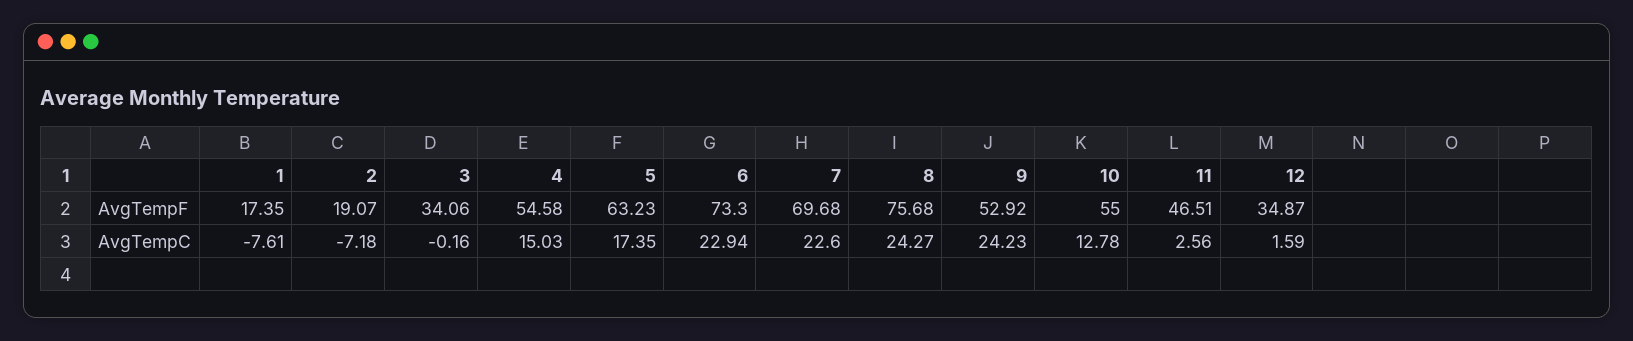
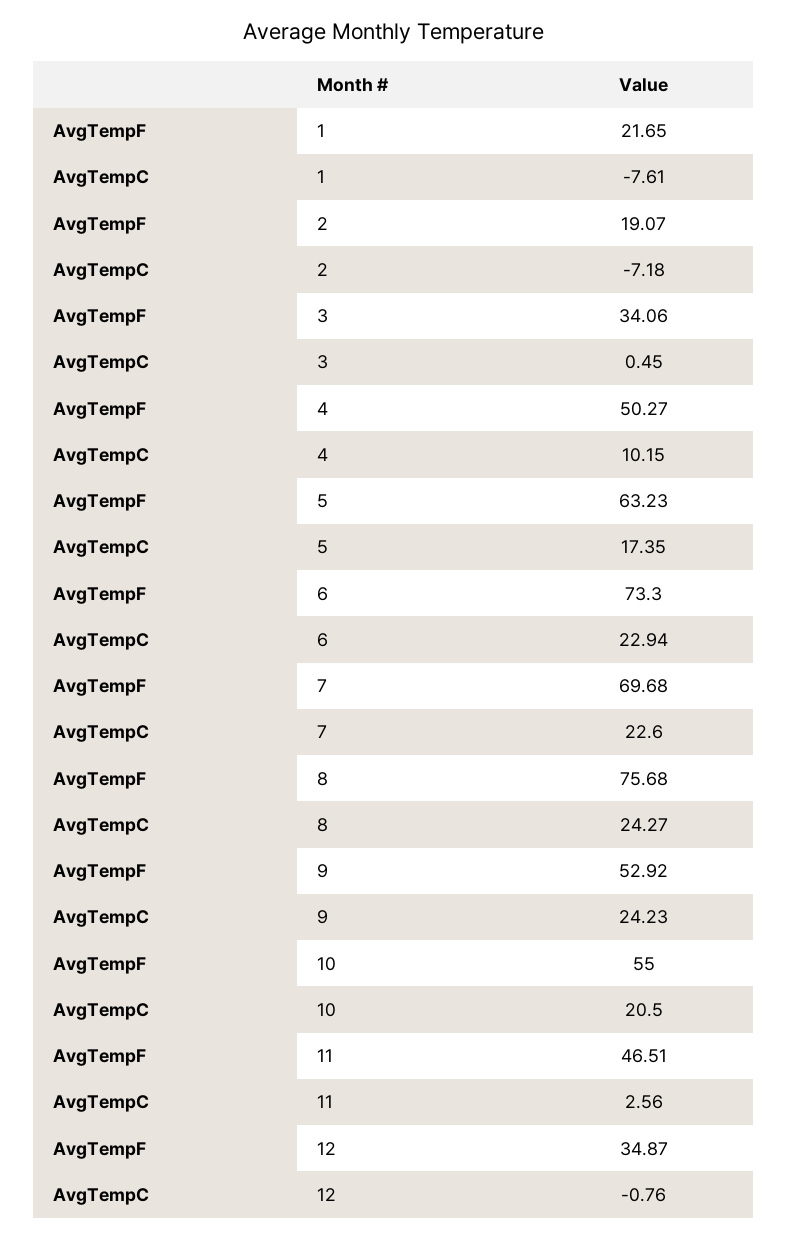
  {
    "1": {
-     "AvgTempF": 17.35,
+     "AvgTempF": 21.65,
      "AvgTempC": -7.61
    },
    "2": {
      "AvgTempF": 19.07,
      "AvgTempC": -7.18
    },
    "3": {
      "AvgTempF": 34.06,
-     "AvgTempC": -0.16
+     "AvgTempC": 0.45
    },
    "4": {
-     "AvgTempF": 54.58,
+     "AvgTempF": 50.27,
-     "AvgTempC": 15.03
+     "AvgTempC": 10.15
    },
    "5": {
      "AvgTempF": 63.23,
      "AvgTempC": 17.35
    },
    "6": {
      "AvgTempF": 73.3,
      "AvgTempC": 22.94
    },
    "7": {
      "AvgTempF": 69.68,
      "AvgTempC": 22.6
    },
    "8": {
      "AvgTempF": 75.68,
      "AvgTempC": 24.27
    },
    "9": {
      "AvgTempF": 52.92,
      "AvgTempC": 24.23
    },
    "10": {
      "AvgTempF": 55,
-     "AvgTempC": 12.78
+     "AvgTempC": 20.5
    },
    "11": {
      "AvgTempF": 46.51,
      "AvgTempC": 2.56
    },
    "12": {
      "AvgTempF": 34.87,
-     "AvgTempC": 1.59
+     "AvgTempC": -0.76
    }
  }

